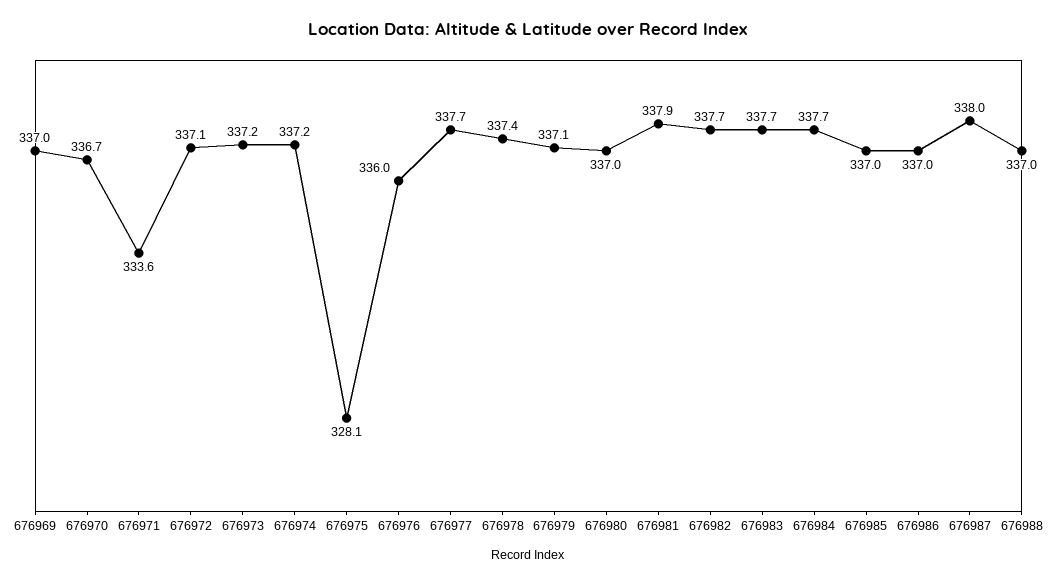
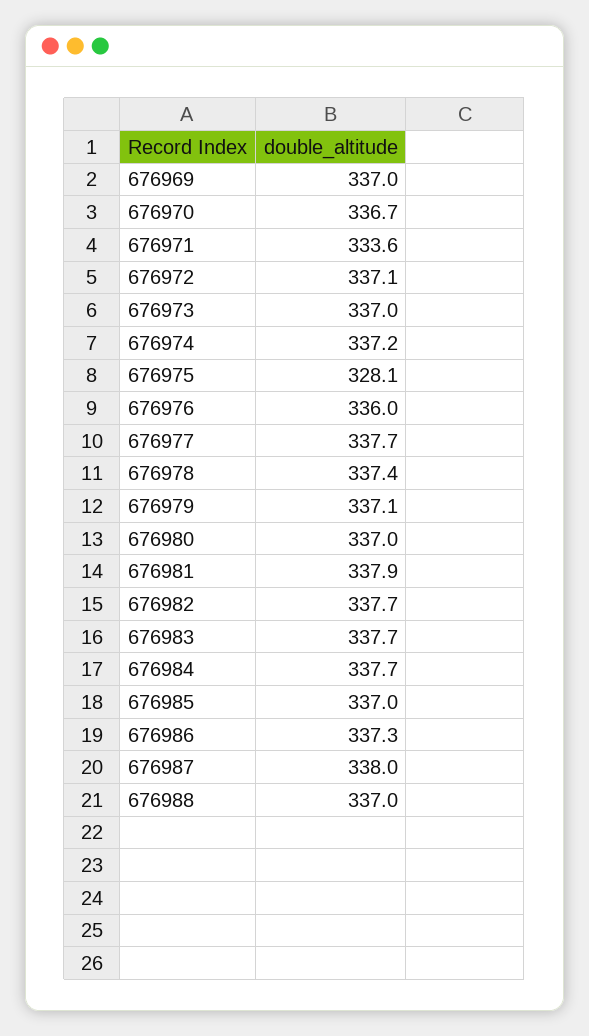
  {
    "676969": 337,
    "676970": 336.7,
    "676971": 333.6,
    "676972": 337.1,
-   "676973": 337.2,
+   "676973": 337,
    "676974": 337.2,
    "676975": 328.1,
    "676976": 336,
    "676977": 337.7,
    "676978": 337.4,
    "676979": 337.1,
    "676980": 337,
    "676981": 337.9,
    "676982": 337.7,
    "676983": 337.7,
    "676984": 337.7,
    "676985": 337,
-   "676986": 337,
+   "676986": 337.3,
    "676987": 338,
    "676988": 337
  }

